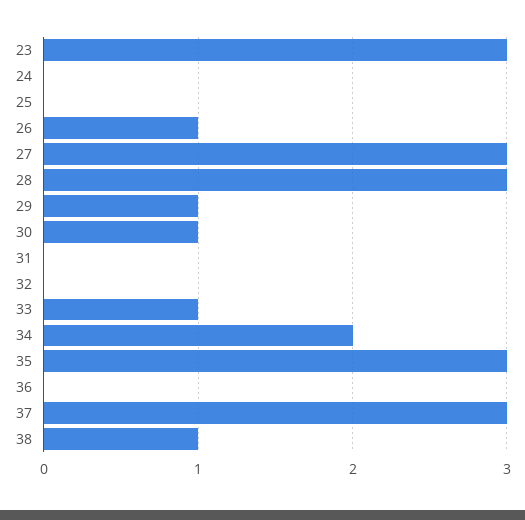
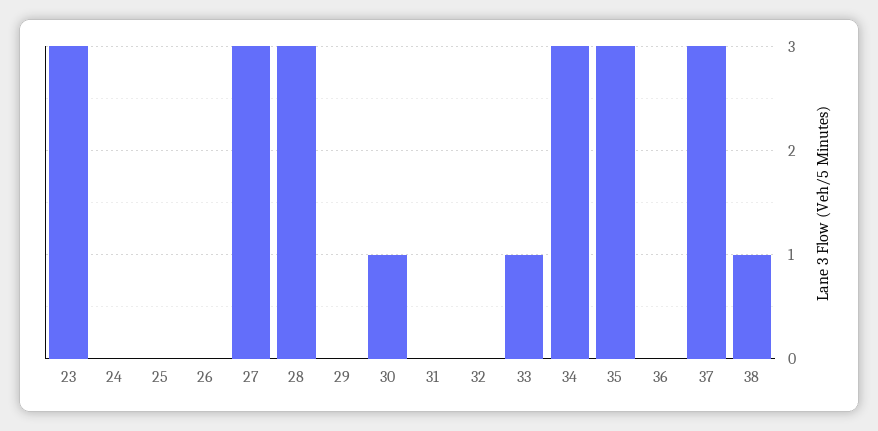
  {
    "23": 3,
    "24": 0,
    "25": 0,
-   "26": 1,
+   "26": 0,
    "27": 3,
    "28": 3,
-   "29": 1,
+   "29": 0,
    "30": 1,
    "31": 0,
    "32": 0,
    "33": 1,
-   "34": 2,
+   "34": 3,
    "35": 3,
    "36": 0,
    "37": 3,
    "38": 1
  }

